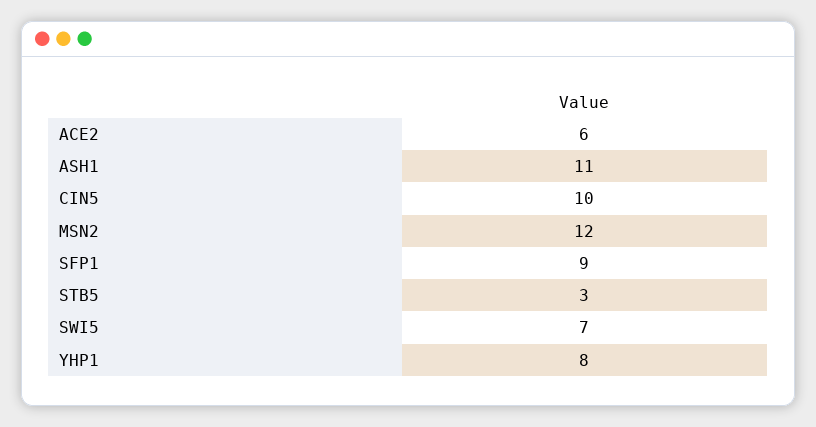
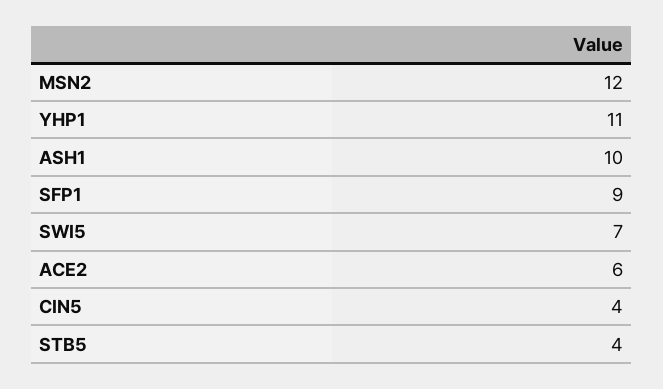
  {
    "ACE2": 6,
-   "ASH1": 11,
+   "ASH1": 10,
-   "CIN5": 10,
+   "CIN5": 4,
    "MSN2": 12,
    "SFP1": 9,
-   "STB5": 3,
+   "STB5": 4,
    "SWI5": 7,
-   "YHP1": 8
+   "YHP1": 11
  }

